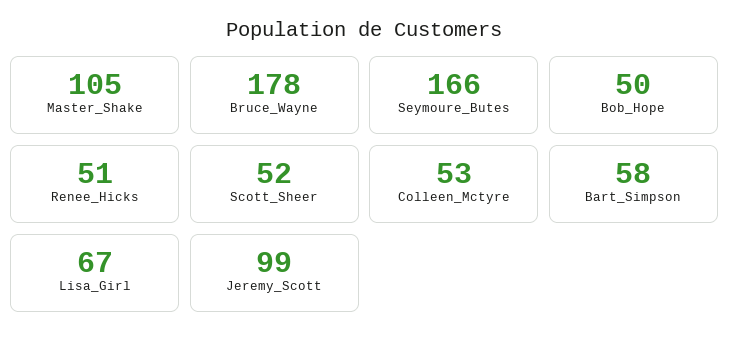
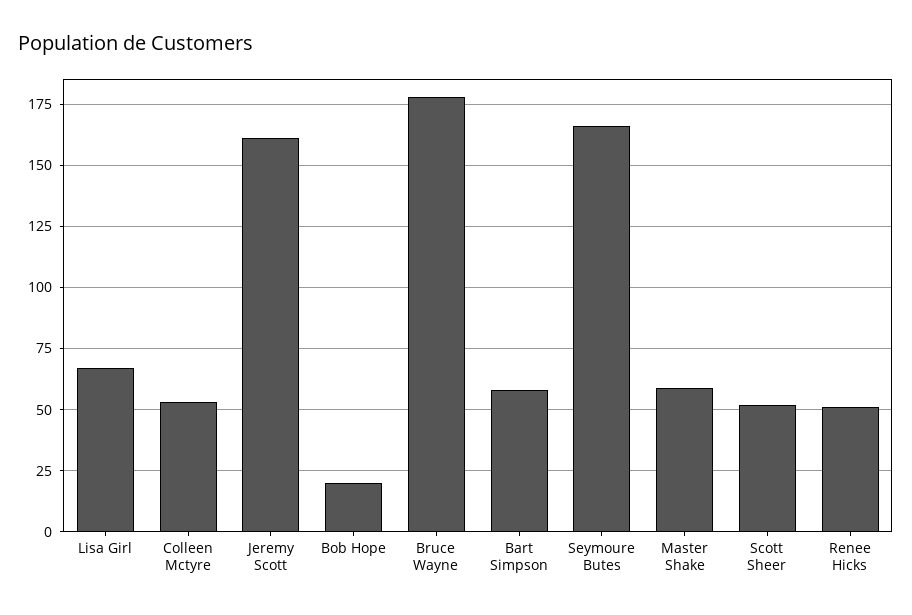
  {
-   "Master_Shake": 105,
+   "Master_Shake": 60,
    "Bruce_Wayne": 178,
    "Seymoure_Butes": 166,
-   "Bob_Hope": 50,
+   "Bob_Hope": 20,
    "Renee_Hicks": 51,
    "Scott_Sheer": 52,
    "Colleen_Mctyre": 53,
    "Bart_Simpson": 58,
    "Lisa_Girl": 67,
-   "Jeremy_Scott": 99
+   "Jeremy_Scott": 160
  }

